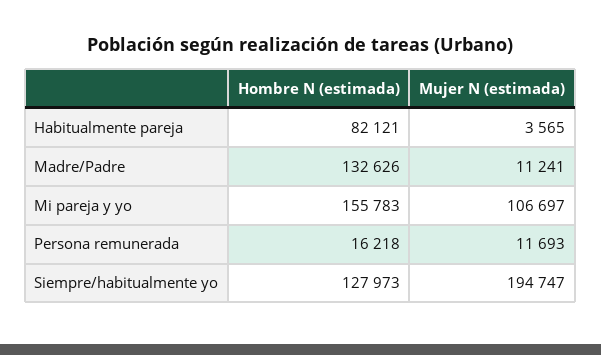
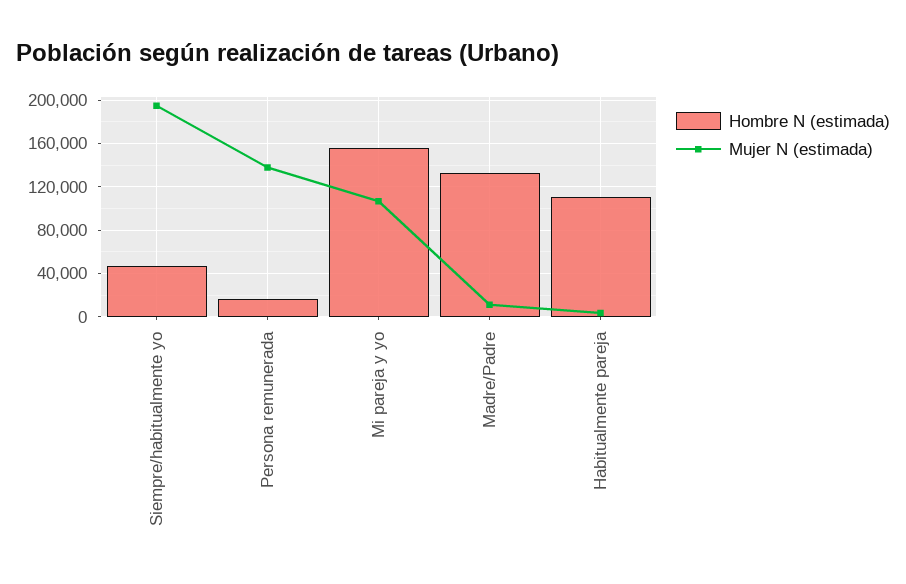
  {
    "Hombre N (estimada)": {
-     "Habitualmente pareja": 82121,
+     "Habitualmente pareja": 110000,
      "Madre/Padre": 132626,
      "Mi pareja y yo": 155783,
      "Persona remunerada": 16218,
-     "Siempre/habitualmente yo": 127973
+     "Siempre/habitualmente yo": 50000
    },
    "Mujer N (estimada)": {
      "Habitualmente pareja": 3565,
      "Madre/Padre": 11241,
      "Mi pareja y yo": 106697,
-     "Persona remunerada": 11693,
+     "Persona remunerada": 140000,
      "Siempre/habitualmente yo": 194747
    }
  }

